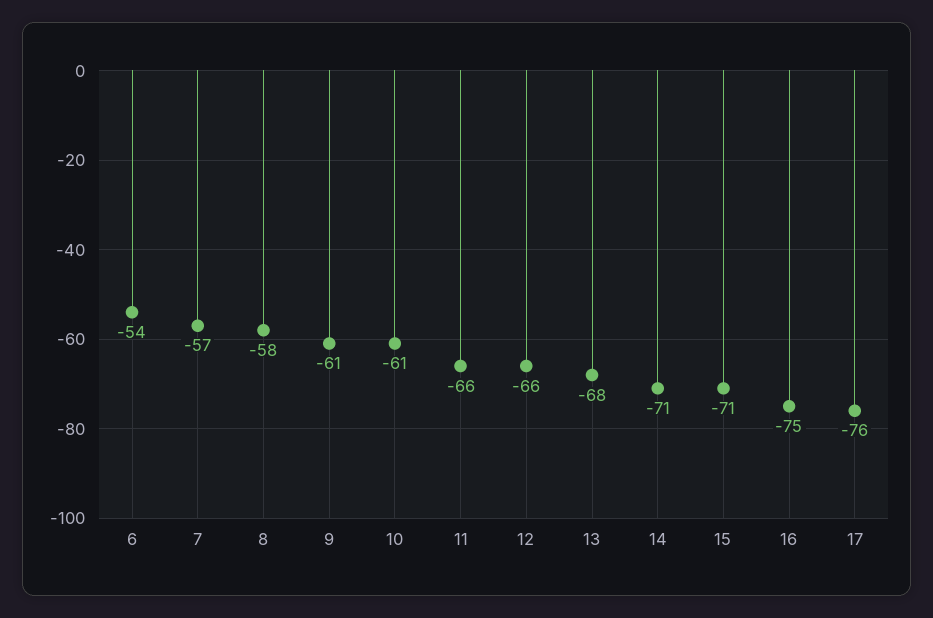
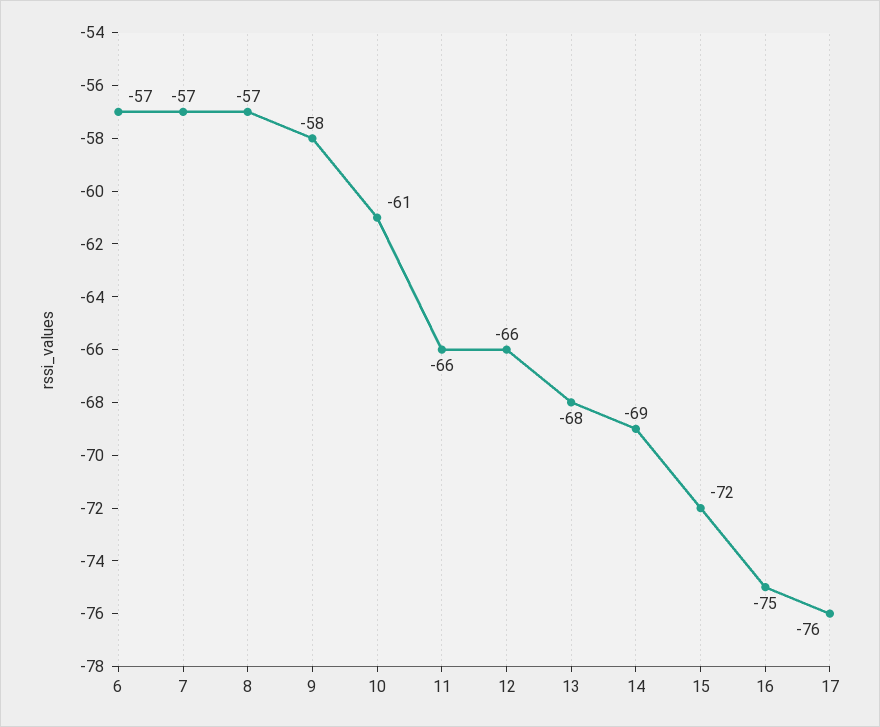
  {
-   "6": -54,
+   "6": -57,
    "7": -57,
-   "8": -58,
+   "8": -57,
-   "9": -61,
+   "9": -58,
    "10": -61,
    "11": -66,
    "12": -66,
    "13": -68,
-   "14": -71,
+   "14": -69,
-   "15": -71,
+   "15": -72,
    "16": -75,
    "17": -76
  }

